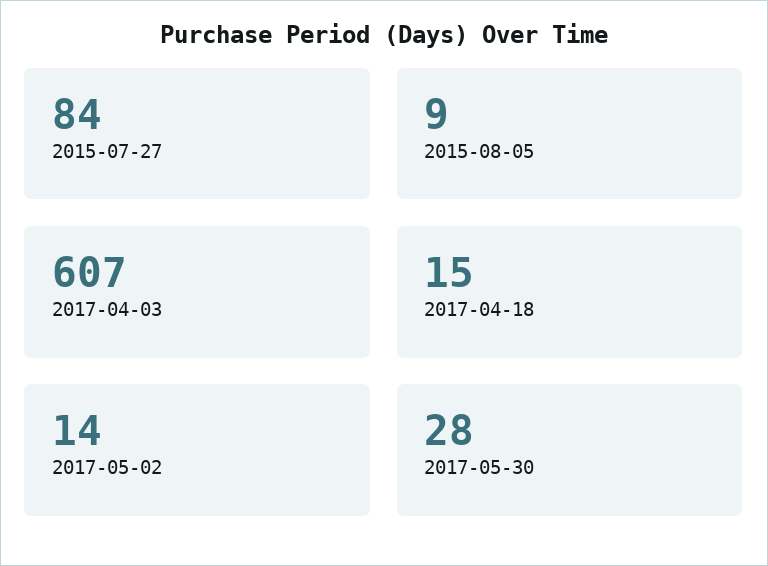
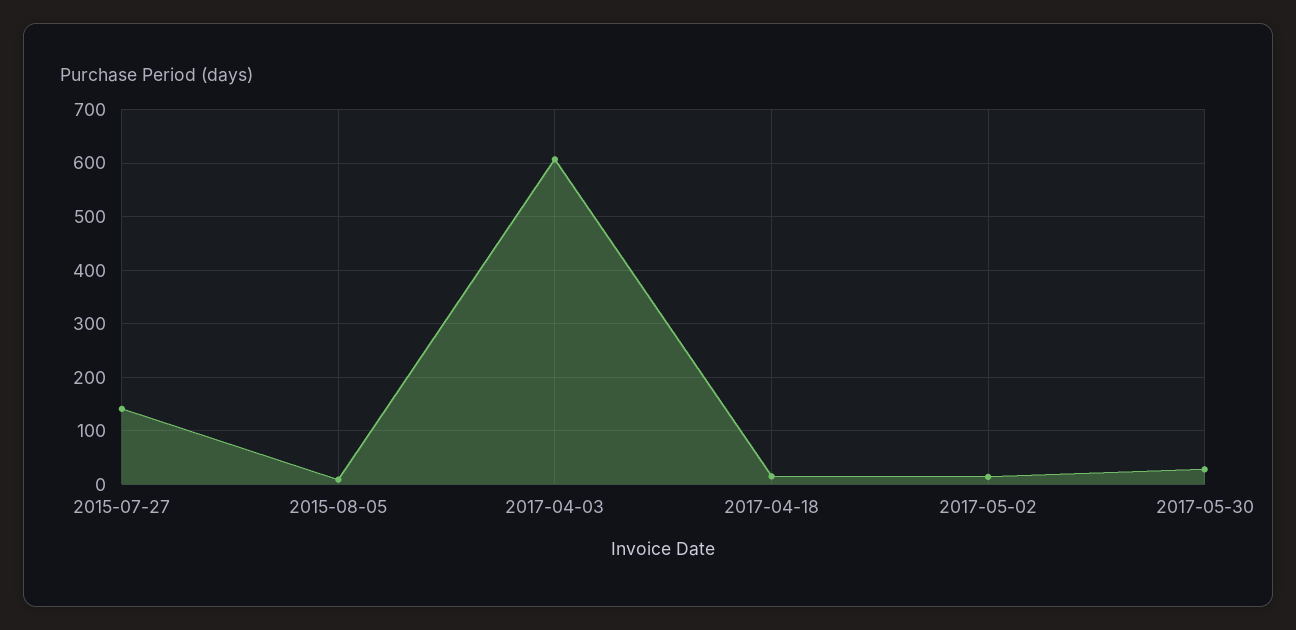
  {
-   "2015-07-27": 84,
+   "2015-07-27": 140,
    "2015-08-05": 9,
    "2017-04-03": 607,
    "2017-04-18": 15,
    "2017-05-02": 14,
    "2017-05-30": 28
  }

